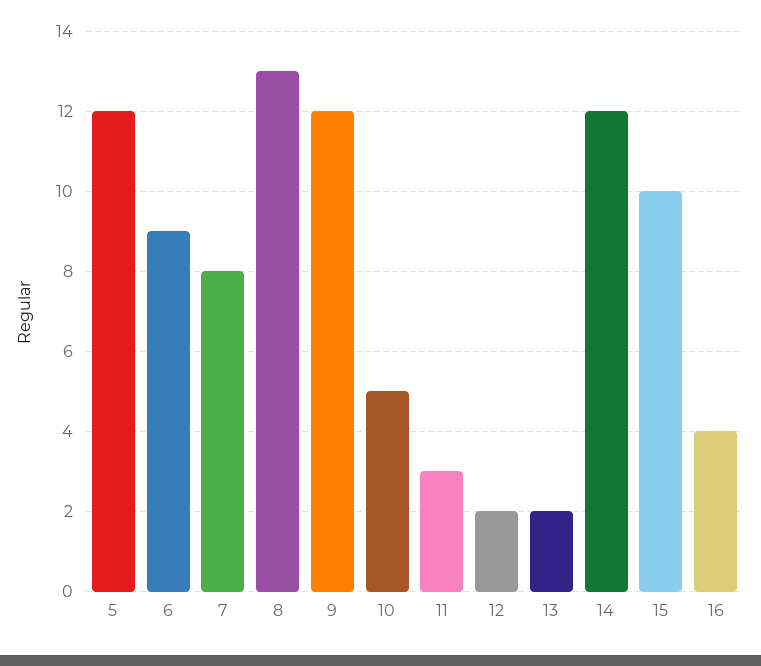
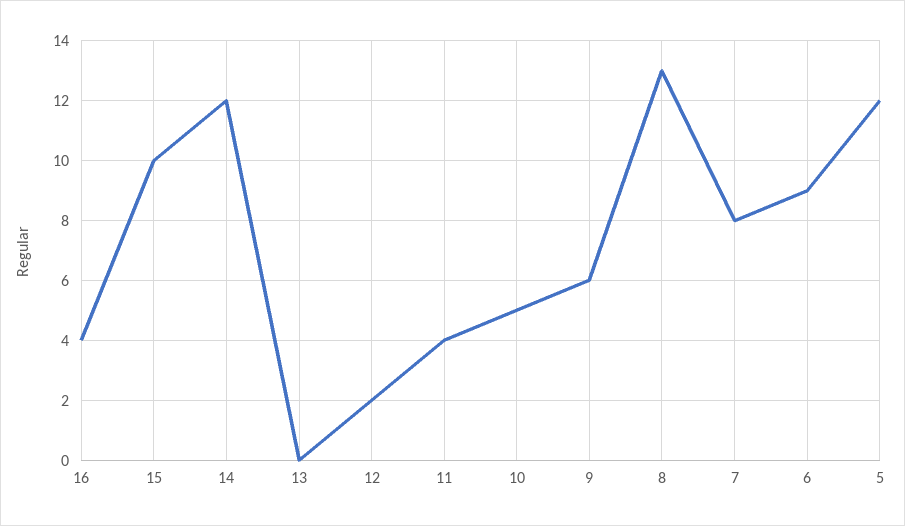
  {
    "5": 12,
    "6": 9,
    "7": 8,
    "8": 13,
-   "9": 12,
+   "9": 6,
    "10": 5,
-   "11": 3,
+   "11": 4,
    "12": 2,
-   "13": 2,
+   "13": 0,
    "14": 12,
    "15": 10,
    "16": 4
  }

